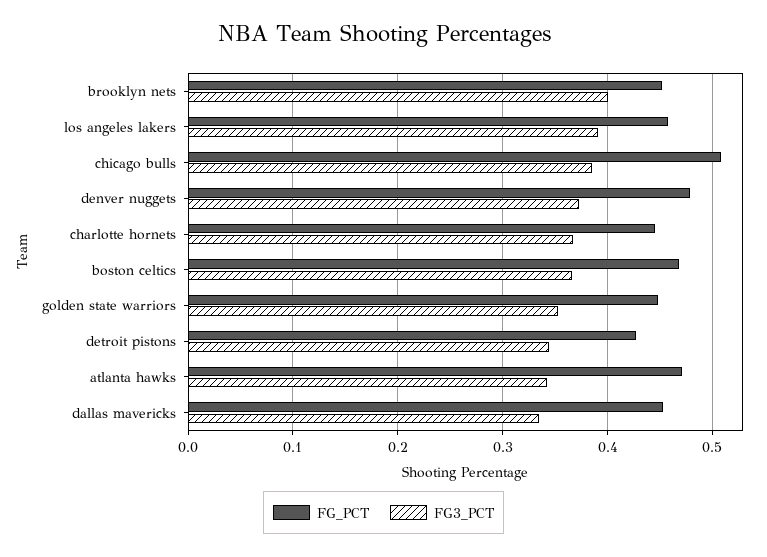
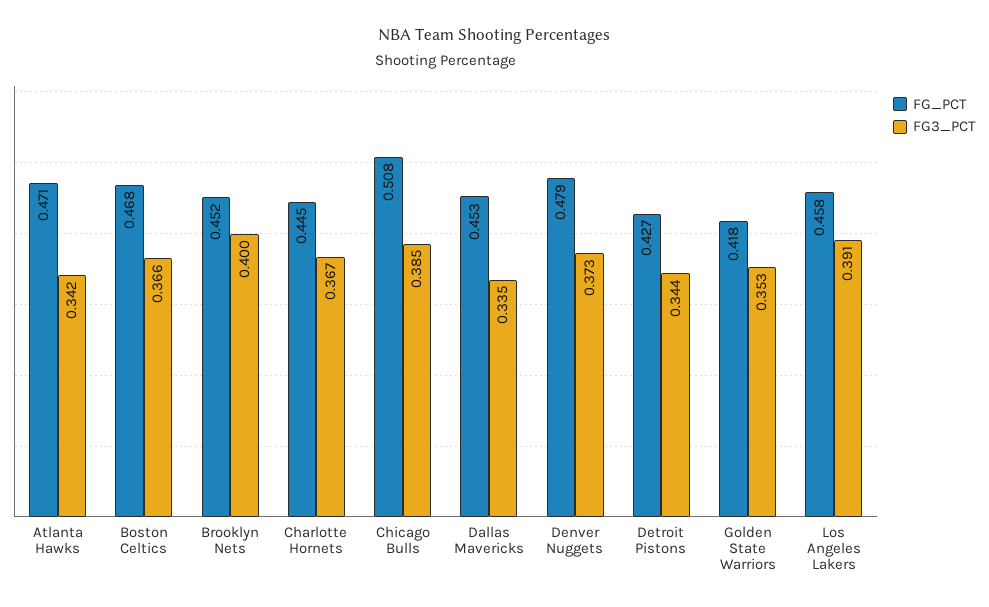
  {
    "FG_PCT": {
      "brooklyn nets": 0.452,
      "los angeles lakers": 0.458,
      "chicago bulls": 0.508,
      "denver nuggets": 0.479,
      "charlotte hornets": 0.445,
      "boston celtics": 0.468,
-     "golden state warriors": 0.45,
+     "golden state warriors": 0.418,
      "detroit pistons": 0.427,
      "atlanta hawks": 0.471,
      "dallas mavericks": 0.453
    },
    "FG3_PCT": {
      "brooklyn nets": 0.4,
      "los angeles lakers": 0.391,
      "chicago bulls": 0.385,
      "denver nuggets": 0.373,
      "charlotte hornets": 0.367,
      "boston celtics": 0.366,
      "golden state warriors": 0.353,
      "detroit pistons": 0.344,
      "atlanta hawks": 0.342,
      "dallas mavericks": 0.335
    }
  }

